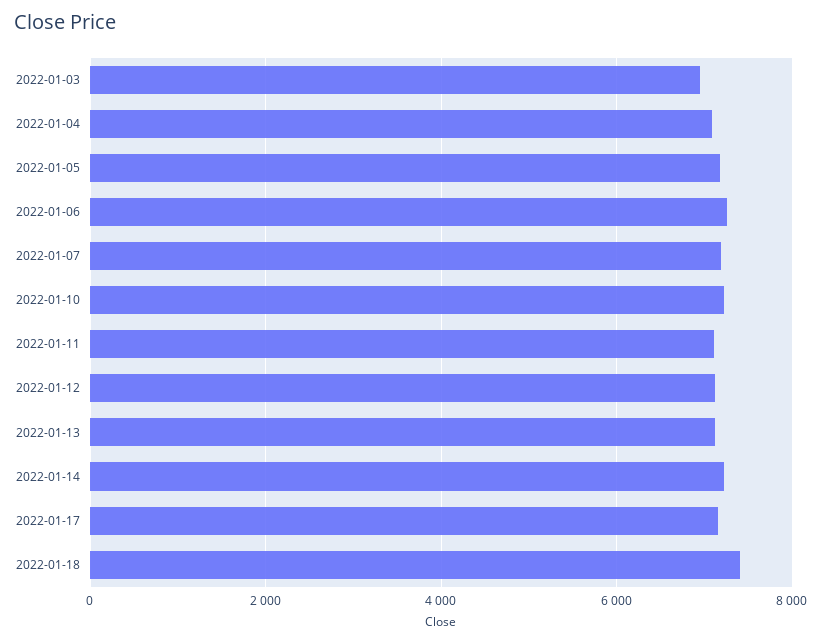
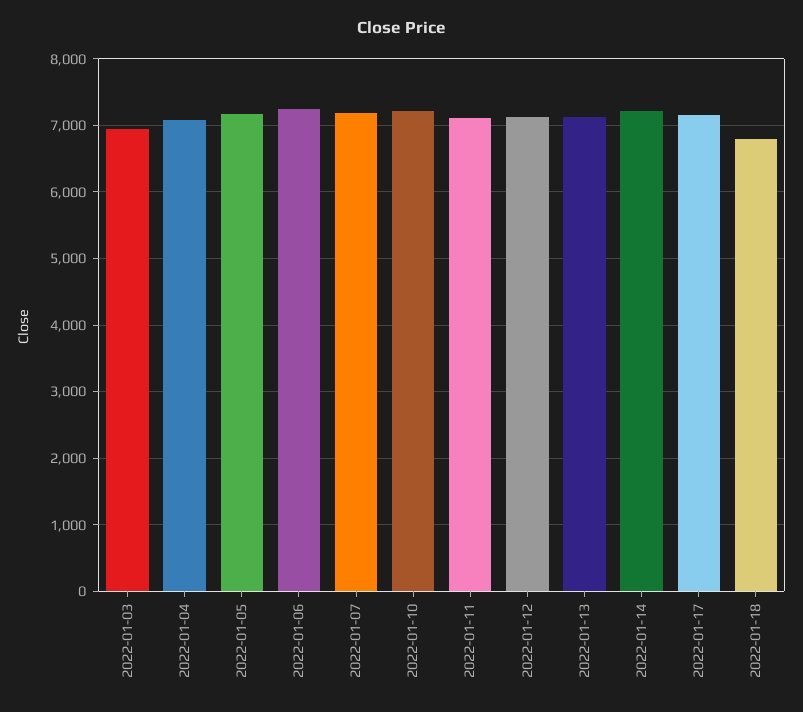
  {
    "2022-01-03": 7000,
    "2022-01-04": 7100,
    "2022-01-05": 7200,
    "2022-01-06": 7300,
    "2022-01-07": 7200,
    "2022-01-10": 7200,
    "2022-01-11": 7100,
    "2022-01-12": 7100,
    "2022-01-13": 7100,
    "2022-01-14": 7200,
    "2022-01-17": 7200,
-   "2022-01-18": 7400
+   "2022-01-18": 6800
  }

